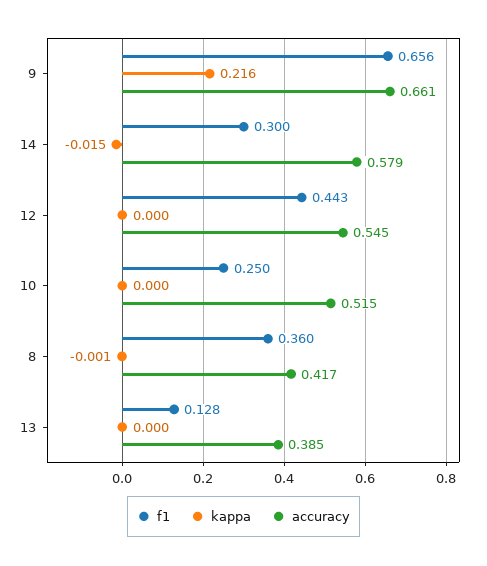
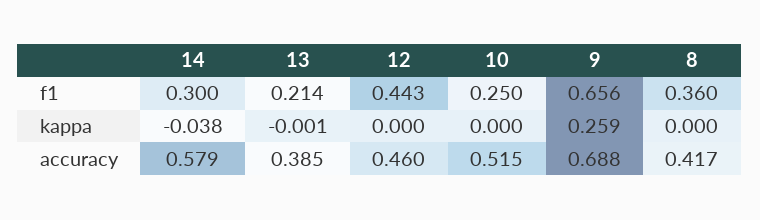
  {
    "f1": {
      "9": 0.656,
      "14": 0.3,
      "12": 0.443,
      "10": 0.25,
      "8": 0.36,
-     "13": 0.128
+     "13": 0.214
    },
    "kappa": {
-     "9": 0.216,
+     "9": 0.259,
-     "14": -0.015,
+     "14": -0.038,
      "12": 0,
      "10": 0,
-     "8": -0.001,
+     "8": 0,
-     "13": 0
+     "13": -0.001
    },
    "accuracy": {
-     "9": 0.661,
+     "9": 0.688,
      "14": 0.579,
-     "12": 0.545,
+     "12": 0.46,
      "10": 0.515,
      "8": 0.417,
      "13": 0.385
    }
  }

